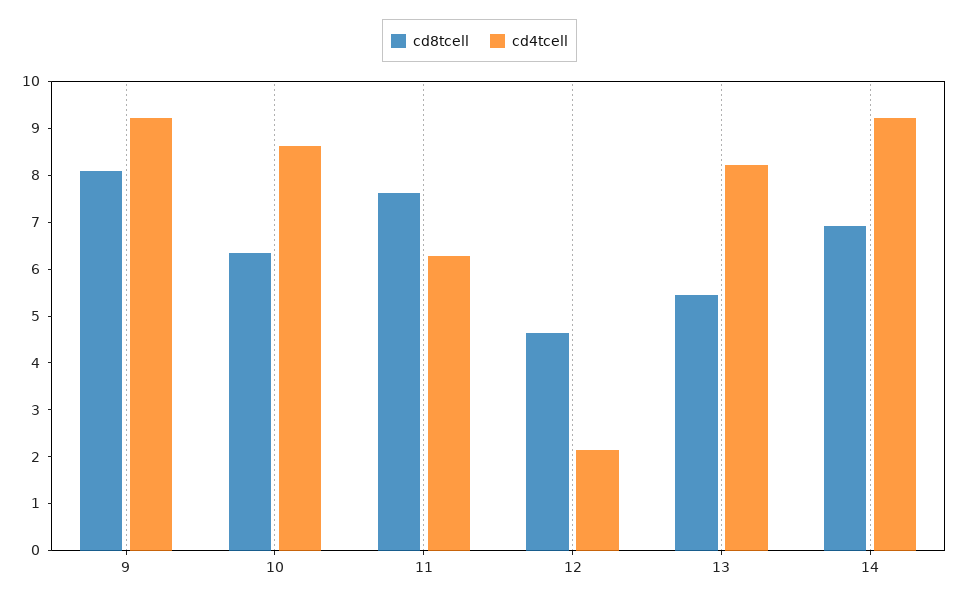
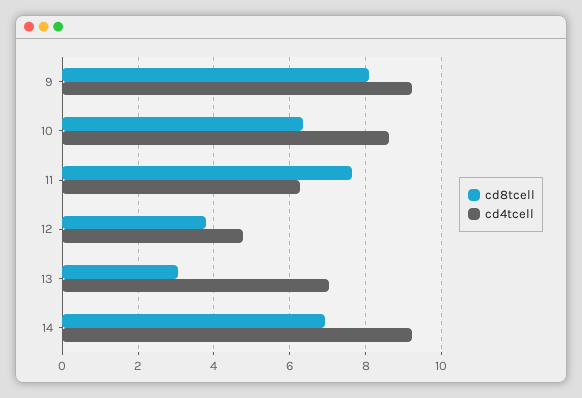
  {
    "cd8tcell": {
      "9": 8.2,
      "10": 6.4,
      "11": 7.6,
-     "12": 4.6,
+     "12": 3.8,
-     "13": 5.4,
+     "13": 3,
      "14": 7
    },
    "cd4tcell": {
      "9": 9.2,
      "10": 8.6,
      "11": 6.2,
-     "12": 2.2,
+     "12": 4.8,
-     "13": 8.2,
+     "13": 7,
      "14": 9.2
    }
  }

